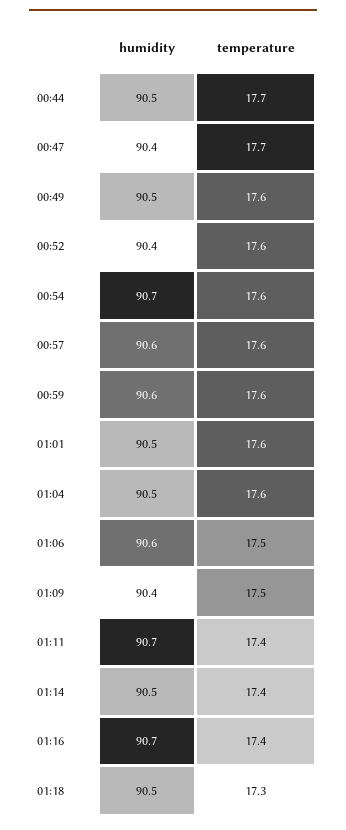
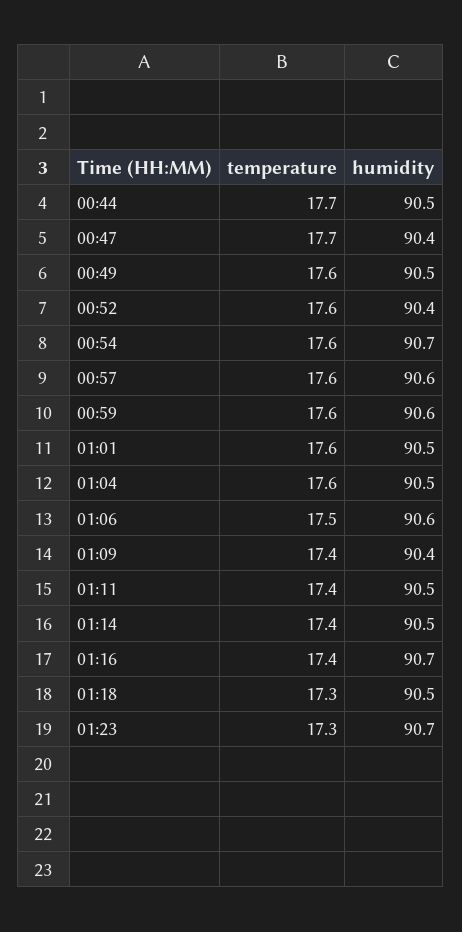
  {
    "humidity": {
      "00:44": 90.5,
      "00:47": 90.4,
      "00:49": 90.5,
      "00:52": 90.4,
      "00:54": 90.7,
      "00:57": 90.6,
      "00:59": 90.6,
      "01:01": 90.5,
      "01:04": 90.5,
      "01:06": 90.6,
      "01:09": 90.4,
-     "01:11": 90.7,
+     "01:11": 90.5,
      "01:14": 90.5,
      "01:16": 90.7,
-     "01:18": 90.5
+     "01:18": 90.5,
+     "01:23": 90.7
    },
    "temperature": {
      "00:44": 17.7,
      "00:47": 17.7,
      "00:49": 17.6,
      "00:52": 17.6,
      "00:54": 17.6,
      "00:57": 17.6,
      "00:59": 17.6,
      "01:01": 17.6,
      "01:04": 17.6,
      "01:06": 17.5,
-     "01:09": 17.5,
+     "01:09": 17.4,
      "01:11": 17.4,
      "01:14": 17.4,
      "01:16": 17.4,
-     "01:18": 17.3
+     "01:18": 17.3,
+     "01:23": 17.3
    }
  }

